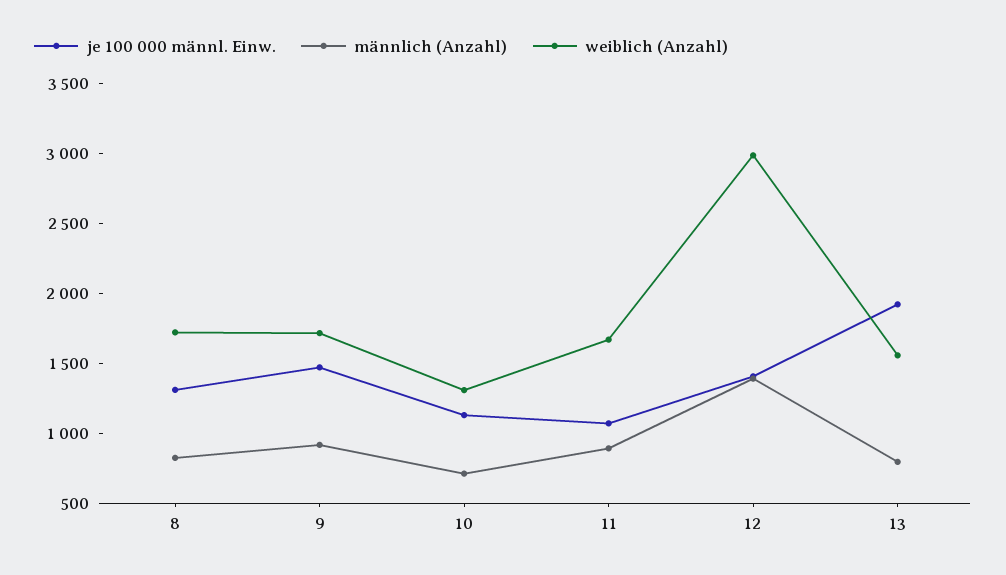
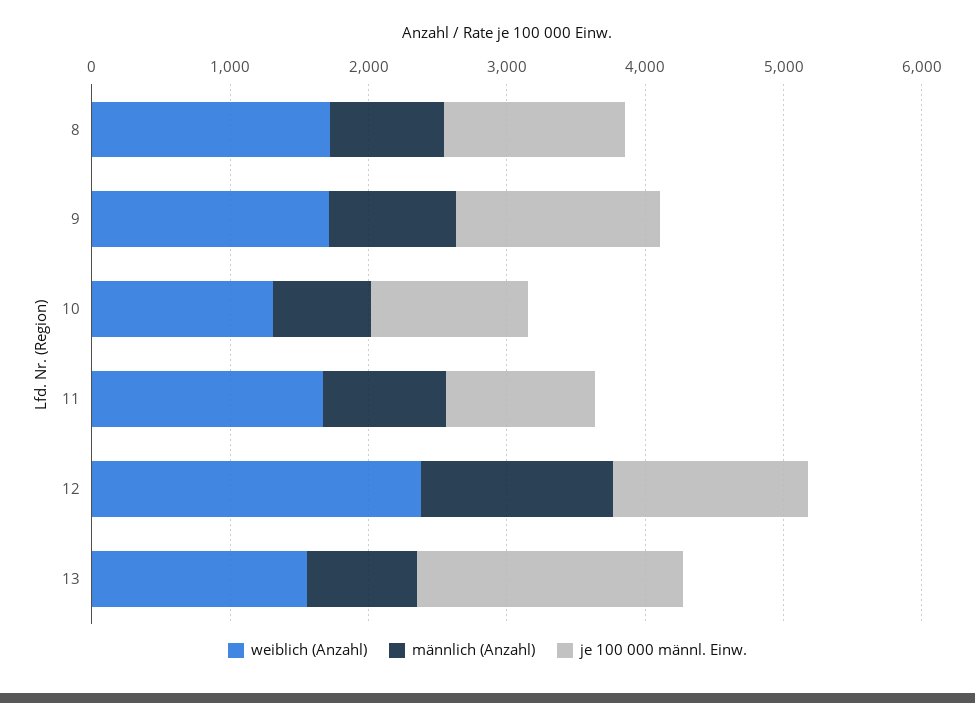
  {
    "je 100 000 männl. Einw.": {
      "8": 1300,
      "9": 1500,
      "10": 1100,
      "11": 1100,
      "12": 1400,
      "13": 1900
    },
    "männlich (Anzahl)": {
      "8": 800,
      "9": 900,
      "10": 700,
      "11": 900,
      "12": 1400,
      "13": 800
    },
    "weiblich (Anzahl)": {
      "8": 1700,
      "9": 1700,
      "10": 1300,
      "11": 1700,
-     "12": 3000,
+     "12": 2400,
      "13": 1600
    }
  }

